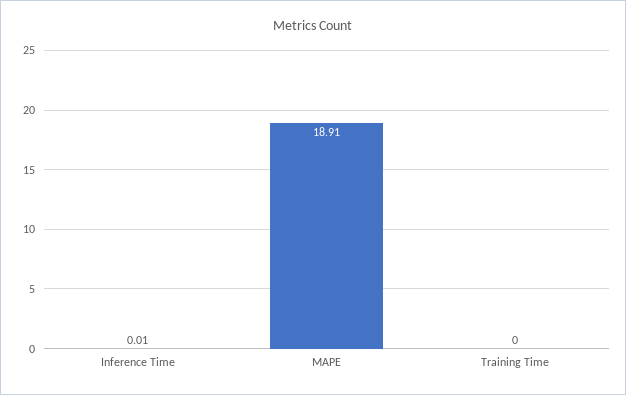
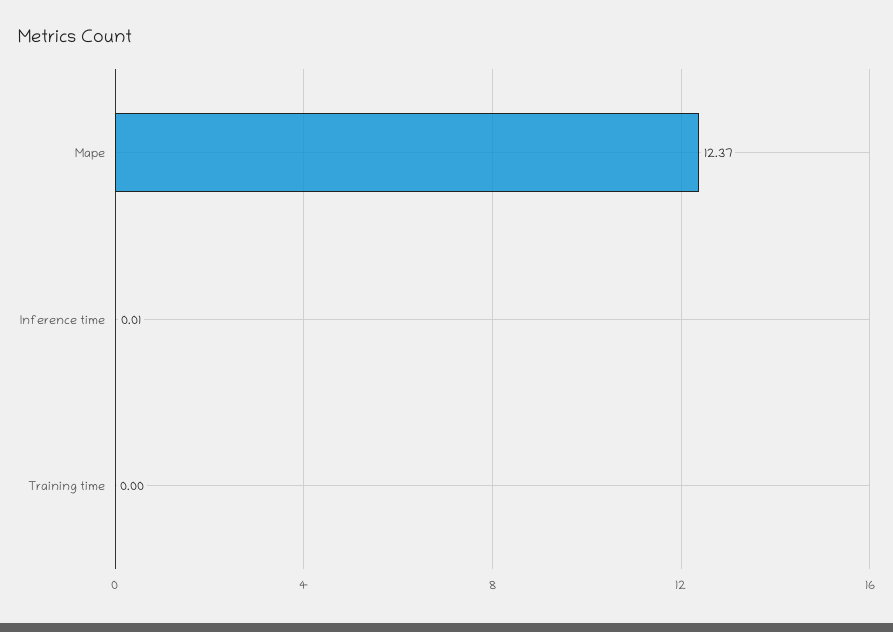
  {
    "Inference Time": 0.01,
-   "MAPE": 18.91,
+   "MAPE": 12.37,
    "Training Time": 0
  }

